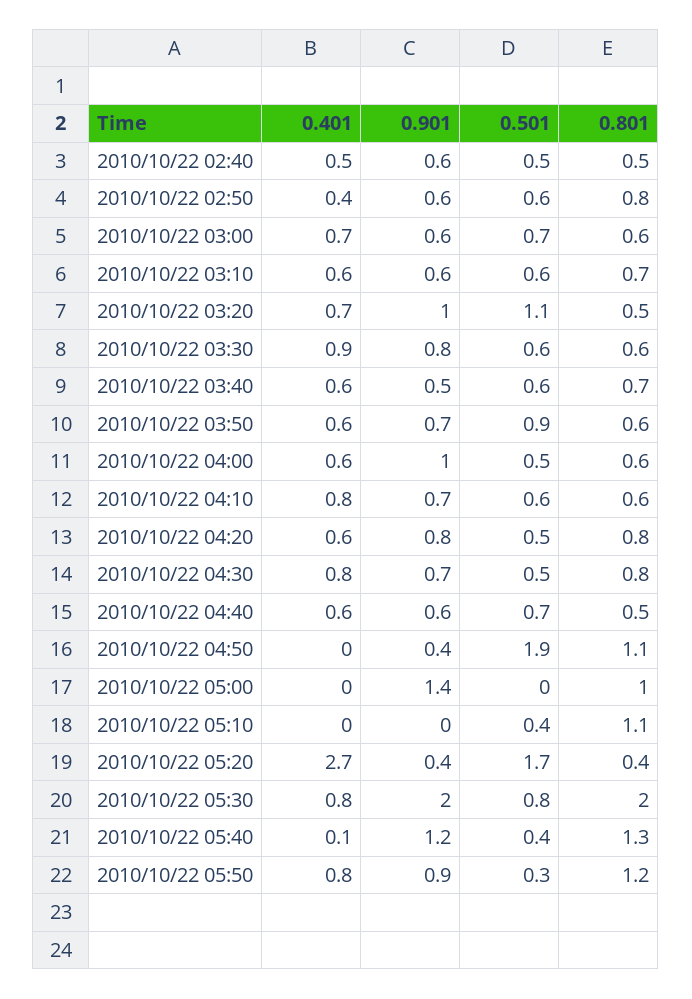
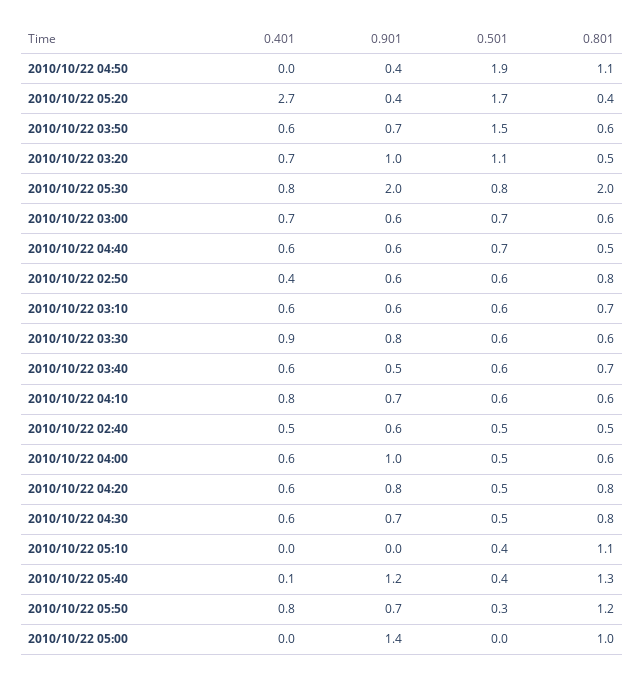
  {
    "0.401": {
      "2010/10/22 02:40": 0.5,
      "2010/10/22 02:50": 0.4,
      "2010/10/22 03:00": 0.7,
      "2010/10/22 03:10": 0.6,
      "2010/10/22 03:20": 0.7,
      "2010/10/22 03:30": 0.9,
      "2010/10/22 03:40": 0.6,
      "2010/10/22 03:50": 0.6,
      "2010/10/22 04:00": 0.6,
      "2010/10/22 04:10": 0.8,
      "2010/10/22 04:20": 0.6,
-     "2010/10/22 04:30": 0.8,
+     "2010/10/22 04:30": 0.6,
      "2010/10/22 04:40": 0.6,
      "2010/10/22 04:50": 0,
      "2010/10/22 05:00": 0,
      "2010/10/22 05:10": 0,
      "2010/10/22 05:20": 2.7,
      "2010/10/22 05:30": 0.8,
      "2010/10/22 05:40": 0.1,
      "2010/10/22 05:50": 0.8
    },
    "0.901": {
      "2010/10/22 02:40": 0.6,
      "2010/10/22 02:50": 0.6,
      "2010/10/22 03:00": 0.6,
      "2010/10/22 03:10": 0.6,
      "2010/10/22 03:20": 1,
      "2010/10/22 03:30": 0.8,
      "2010/10/22 03:40": 0.5,
      "2010/10/22 03:50": 0.7,
      "2010/10/22 04:00": 1,
      "2010/10/22 04:10": 0.7,
      "2010/10/22 04:20": 0.8,
      "2010/10/22 04:30": 0.7,
      "2010/10/22 04:40": 0.6,
      "2010/10/22 04:50": 0.4,
      "2010/10/22 05:00": 1.4,
      "2010/10/22 05:10": 0,
      "2010/10/22 05:20": 0.4,
      "2010/10/22 05:30": 2,
      "2010/10/22 05:40": 1.2,
-     "2010/10/22 05:50": 0.9
+     "2010/10/22 05:50": 0.7
    },
    "0.501": {
      "2010/10/22 02:40": 0.5,
      "2010/10/22 02:50": 0.6,
      "2010/10/22 03:00": 0.7,
      "2010/10/22 03:10": 0.6,
      "2010/10/22 03:20": 1.1,
      "2010/10/22 03:30": 0.6,
      "2010/10/22 03:40": 0.6,
-     "2010/10/22 03:50": 0.9,
+     "2010/10/22 03:50": 1.5,
      "2010/10/22 04:00": 0.5,
      "2010/10/22 04:10": 0.6,
      "2010/10/22 04:20": 0.5,
      "2010/10/22 04:30": 0.5,
      "2010/10/22 04:40": 0.7,
      "2010/10/22 04:50": 1.9,
      "2010/10/22 05:00": 0,
      "2010/10/22 05:10": 0.4,
      "2010/10/22 05:20": 1.7,
      "2010/10/22 05:30": 0.8,
      "2010/10/22 05:40": 0.4,
      "2010/10/22 05:50": 0.3
    },
    "0.801": {
      "2010/10/22 02:40": 0.5,
      "2010/10/22 02:50": 0.8,
      "2010/10/22 03:00": 0.6,
      "2010/10/22 03:10": 0.7,
      "2010/10/22 03:20": 0.5,
      "2010/10/22 03:30": 0.6,
      "2010/10/22 03:40": 0.7,
      "2010/10/22 03:50": 0.6,
      "2010/10/22 04:00": 0.6,
      "2010/10/22 04:10": 0.6,
      "2010/10/22 04:20": 0.8,
      "2010/10/22 04:30": 0.8,
      "2010/10/22 04:40": 0.5,
      "2010/10/22 04:50": 1.1,
      "2010/10/22 05:00": 1,
      "2010/10/22 05:10": 1.1,
      "2010/10/22 05:20": 0.4,
      "2010/10/22 05:30": 2,
      "2010/10/22 05:40": 1.3,
      "2010/10/22 05:50": 1.2
    }
  }

